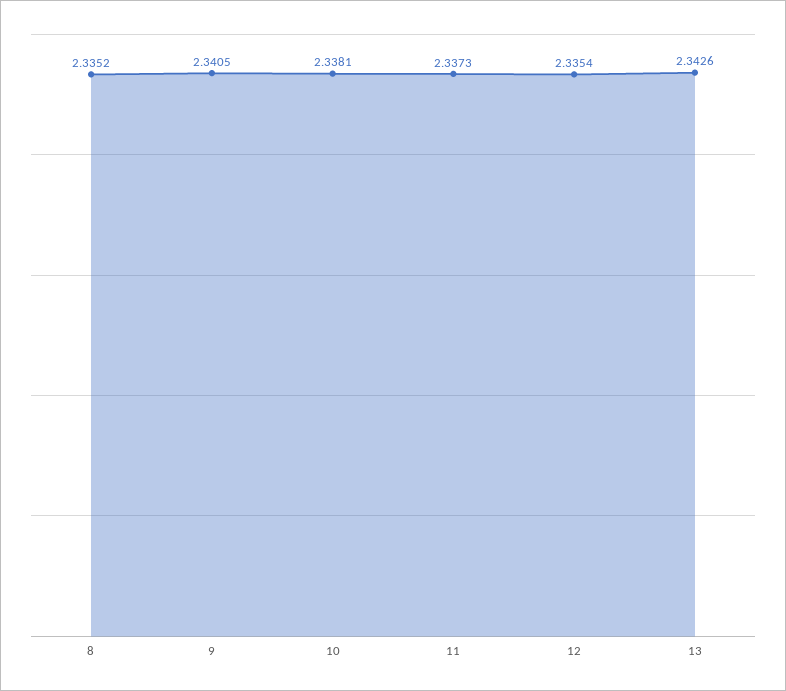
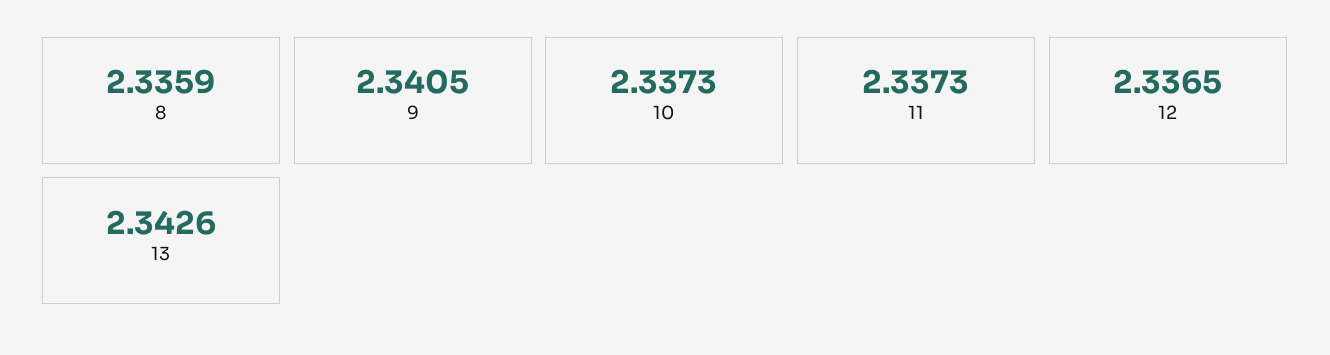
  {
-   "8": 2.3352,
+   "8": 2.3359,
    "9": 2.3405,
-   "10": 2.3381,
+   "10": 2.3373,
    "11": 2.3373,
-   "12": 2.3354,
+   "12": 2.3365,
    "13": 2.3426
  }

